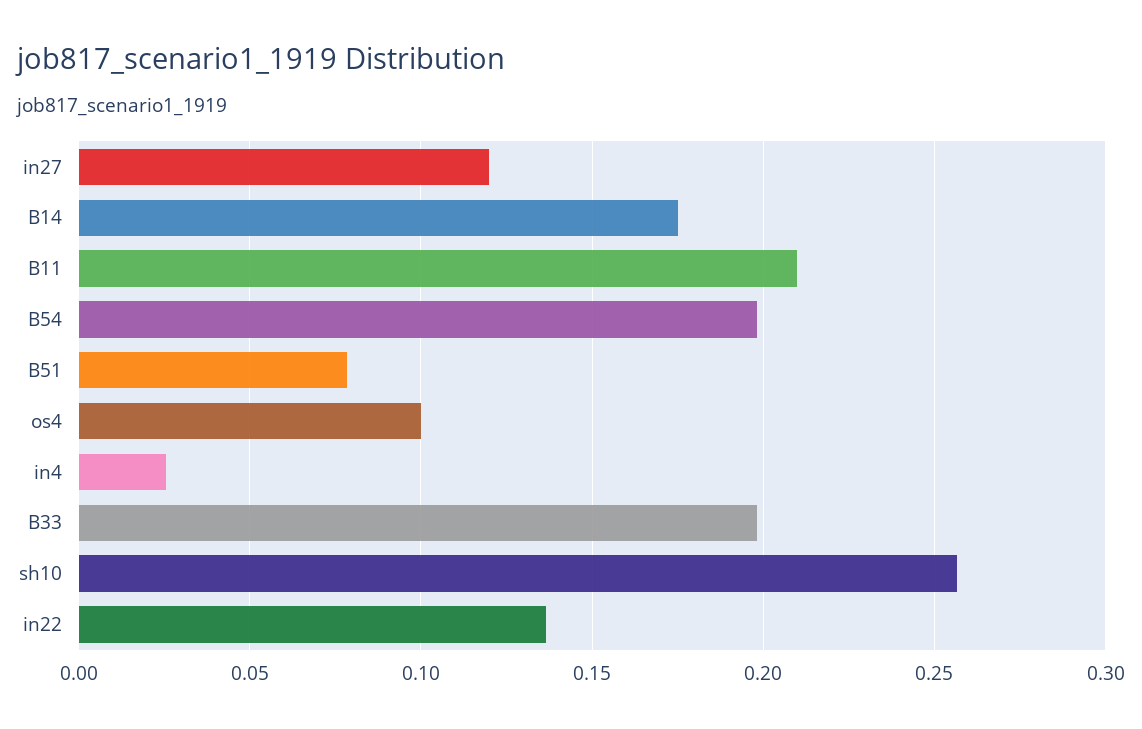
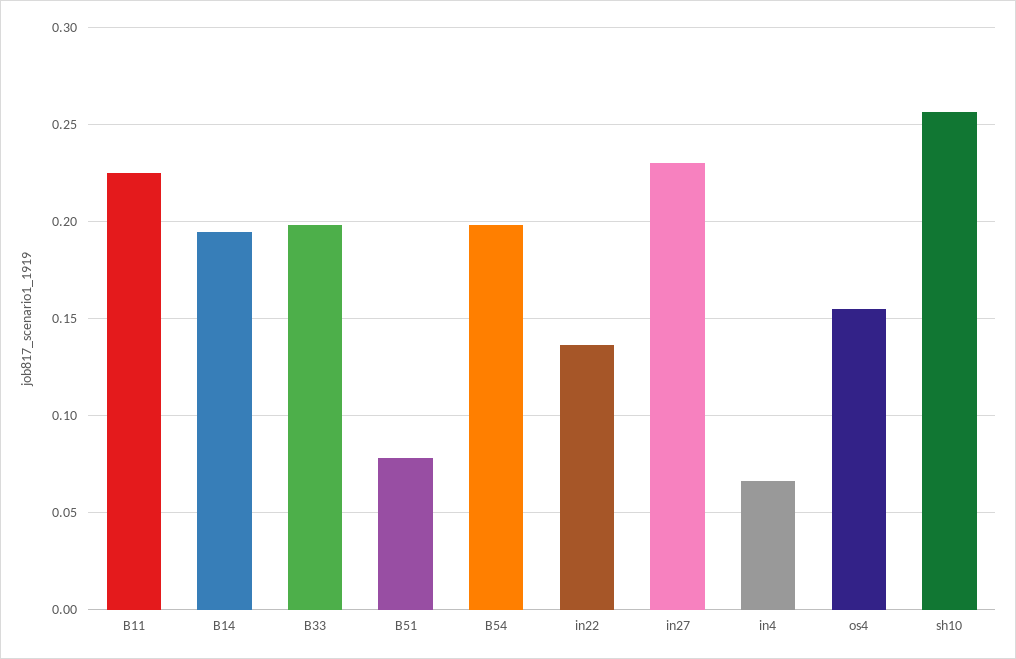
  {
-   "in27": 0.12,
+   "in27": 0.23,
-   "B14": 0.175,
+   "B14": 0.195,
-   "B11": 0.21,
+   "B11": 0.225,
    "B54": 0.2,
    "B51": 0.08,
-   "os4": 0.1,
+   "os4": 0.155,
-   "in4": 0.025,
+   "in4": 0.065,
    "B33": 0.2,
    "sh10": 0.255,
    "in22": 0.135
  }

